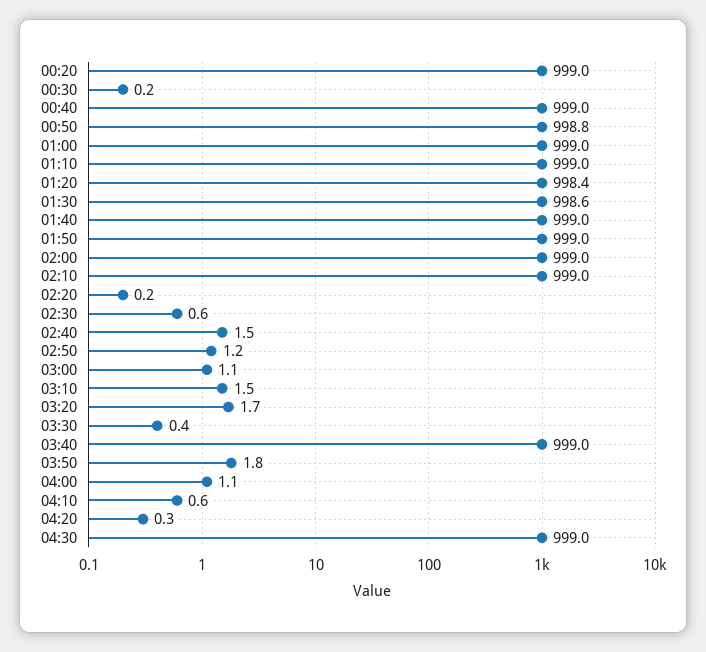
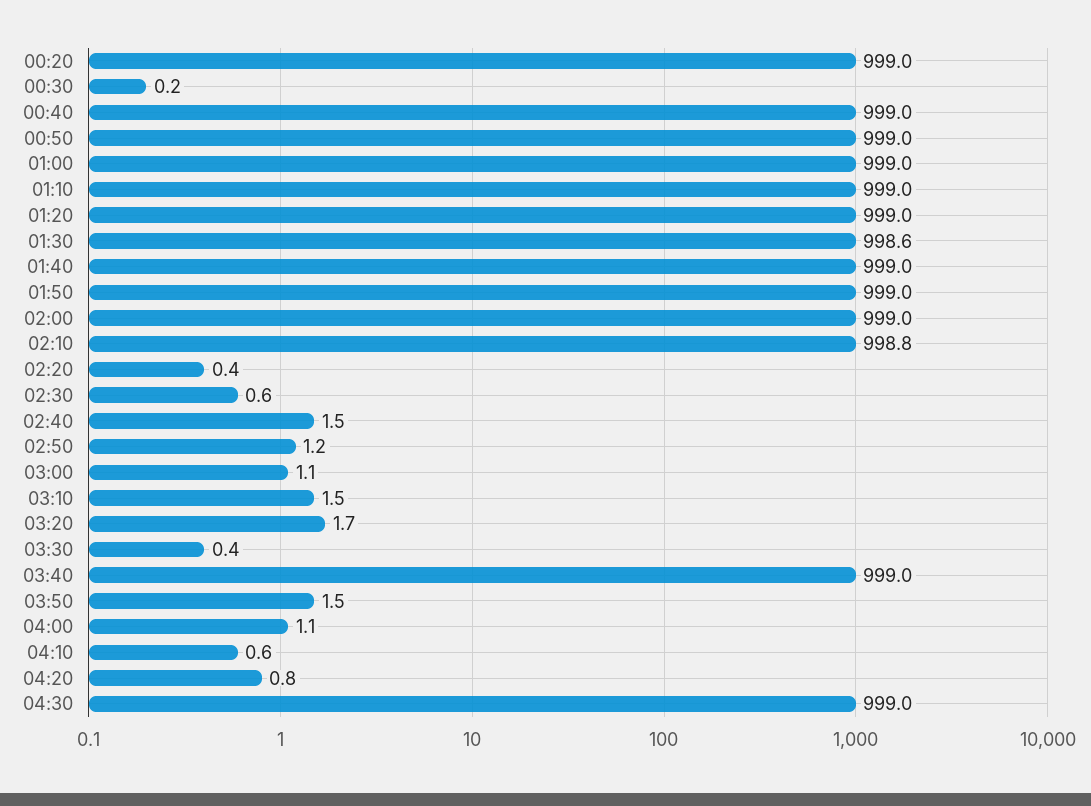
  {
    "00:20": 999,
    "00:30": 0.2,
    "00:40": 999,
-   "00:50": 998.8,
+   "00:50": 999,
    "01:00": 999,
    "01:10": 999,
-   "01:20": 998.4,
+   "01:20": 999,
    "01:30": 998.6,
    "01:40": 999,
    "01:50": 999,
    "02:00": 999,
-   "02:10": 999,
+   "02:10": 998.8,
-   "02:20": 0.2,
+   "02:20": 0.4,
    "02:30": 0.6,
    "02:40": 1.5,
    "02:50": 1.2,
    "03:00": 1.1,
    "03:10": 1.5,
    "03:20": 1.7,
    "03:30": 0.4,
    "03:40": 999,
-   "03:50": 1.8,
+   "03:50": 1.5,
    "04:00": 1.1,
    "04:10": 0.6,
-   "04:20": 0.3,
+   "04:20": 0.8,
    "04:30": 999
  }

